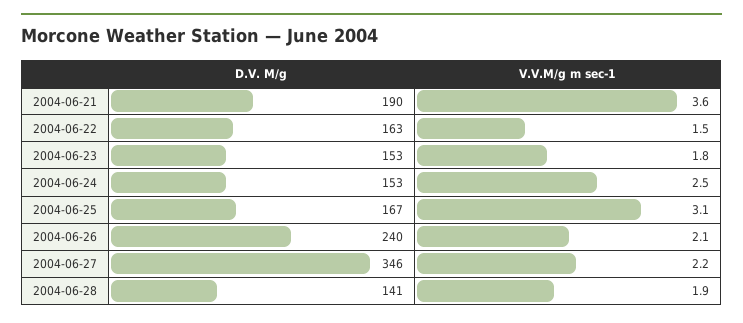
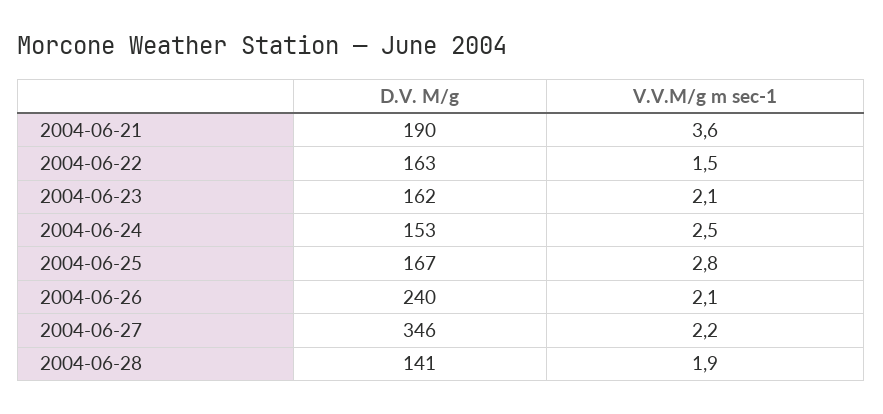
  {
    "D.V. M/g": {
      "2004-06-21": 190,
      "2004-06-22": 163,
-     "2004-06-23": 153,
+     "2004-06-23": 162,
      "2004-06-24": 153,
      "2004-06-25": 167,
      "2004-06-26": 240,
      "2004-06-27": 346,
      "2004-06-28": 141
    },
    "V.V.M/g m sec-1": {
      "2004-06-21": 3.6,
      "2004-06-22": 1.5,
-     "2004-06-23": 1.8,
+     "2004-06-23": 2.1,
      "2004-06-24": 2.5,
-     "2004-06-25": 3.1,
+     "2004-06-25": 2.8,
      "2004-06-26": 2.1,
      "2004-06-27": 2.2,
      "2004-06-28": 1.9
    }
  }

